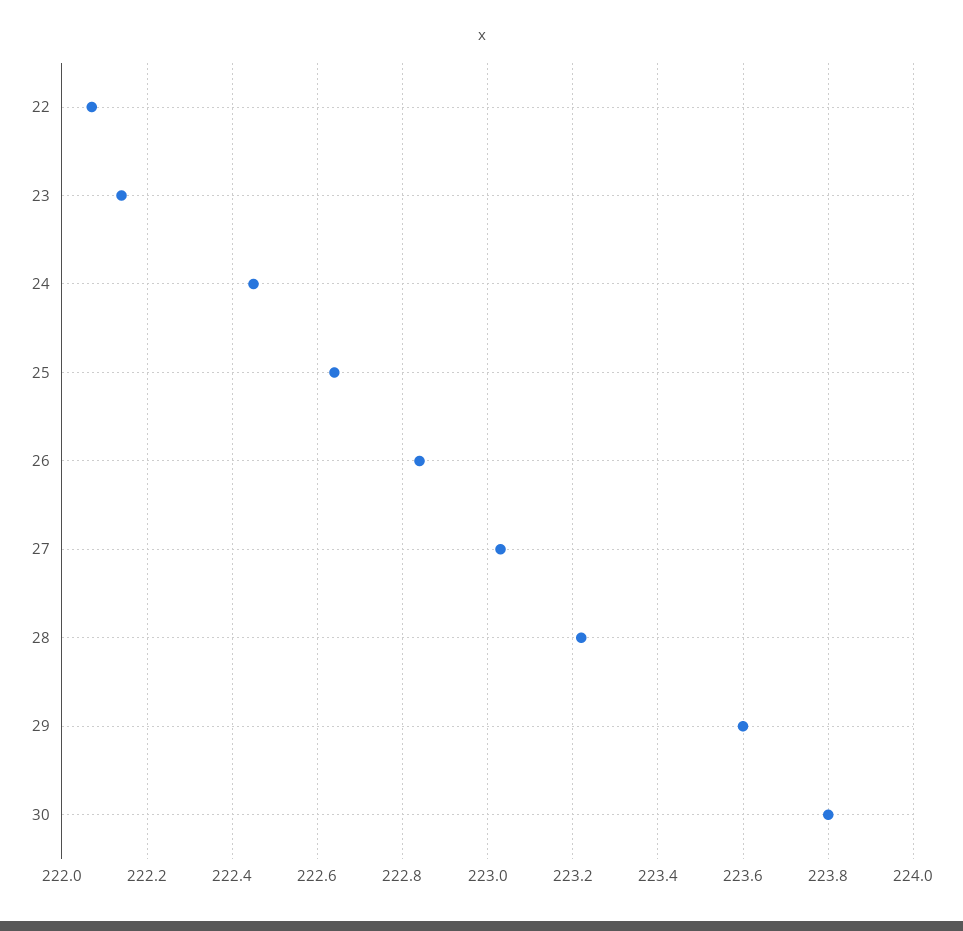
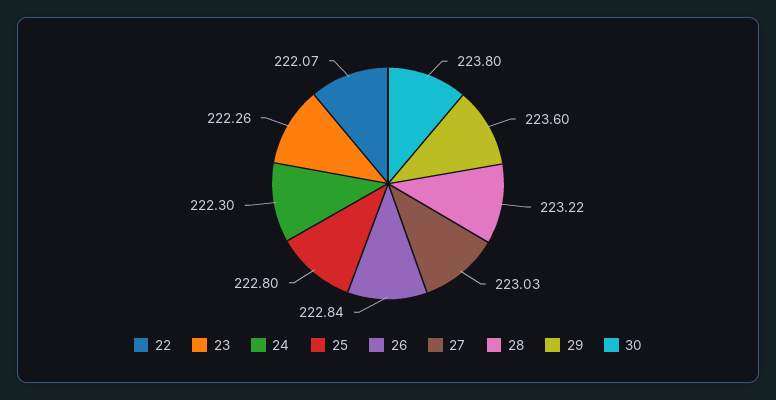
  {
    "22": 222.07,
-   "23": 222.15,
+   "23": 222.26,
-   "24": 222.45,
+   "24": 222.3,
-   "25": 222.65,
+   "25": 222.8,
    "26": 222.84,
    "27": 223.03,
    "28": 223.22,
    "29": 223.6,
    "30": 223.8
  }

